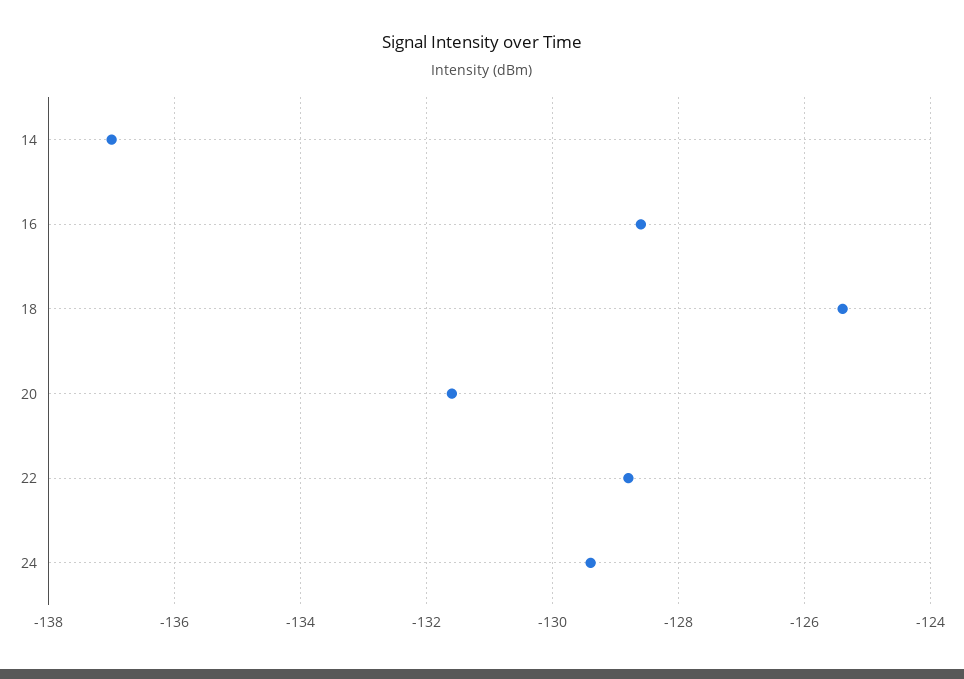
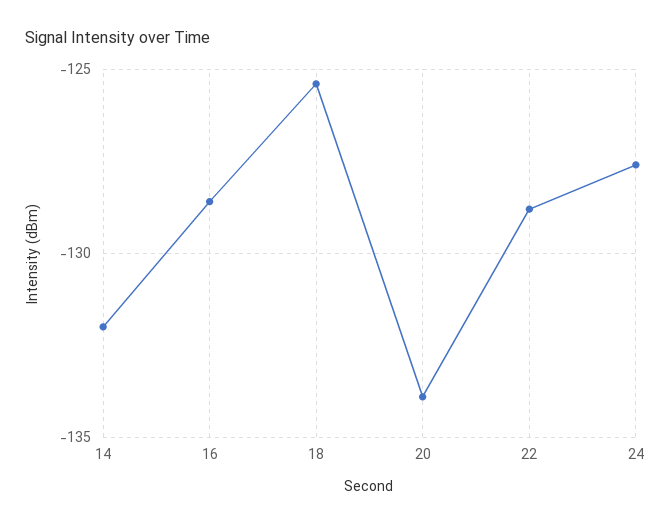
  {
-   "14": -137,
+   "14": -132,
    "16": -128.5,
    "18": -125.5,
-   "20": -131.5,
+   "20": -134,
    "22": -129,
-   "24": -129.5
+   "24": -127.5
  }

